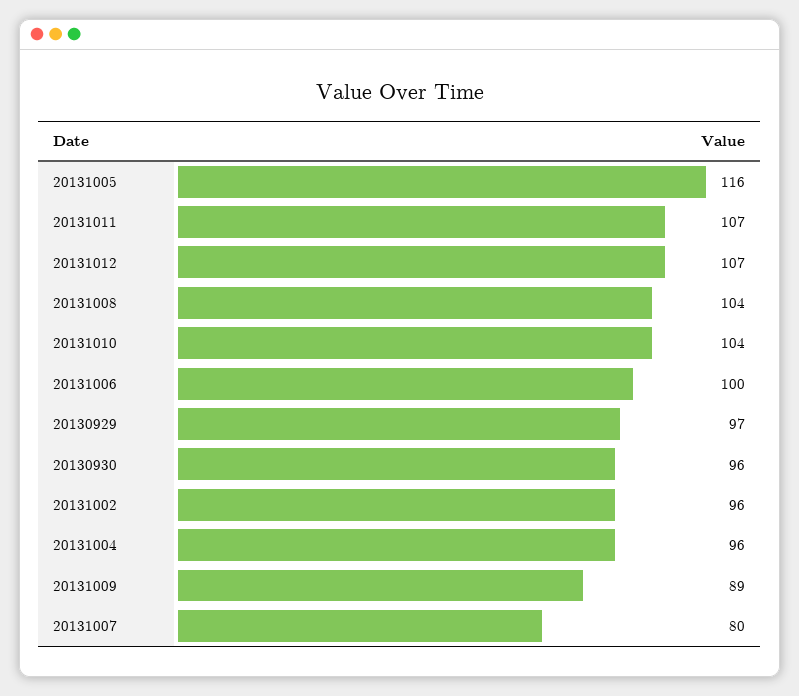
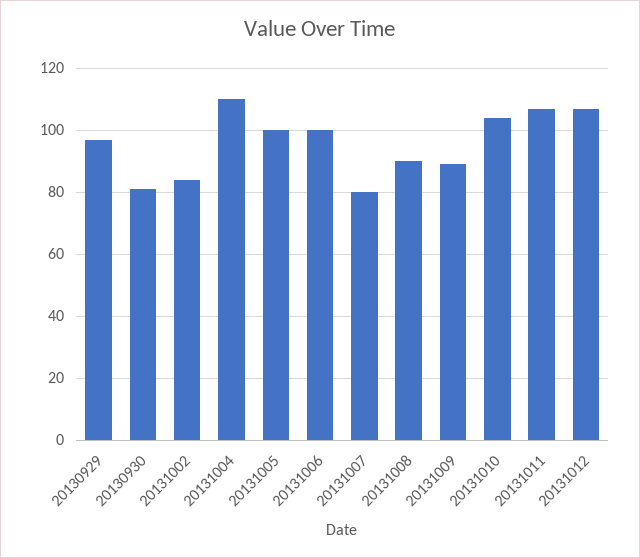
  {
-   "20131005": 116,
+   "20131005": 100,
    "20131011": 107,
    "20131012": 107,
-   "20131008": 104,
+   "20131008": 90,
    "20131010": 104,
    "20131006": 100,
    "20130929": 97,
-   "20130930": 96,
+   "20130930": 80,
-   "20131002": 96,
+   "20131002": 85,
-   "20131004": 96,
+   "20131004": 110,
    "20131009": 89,
    "20131007": 80
  }

